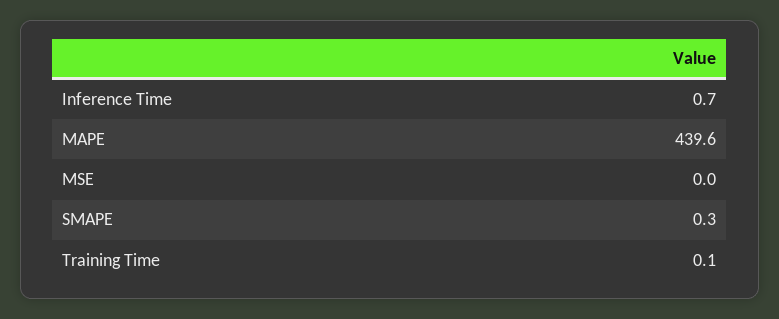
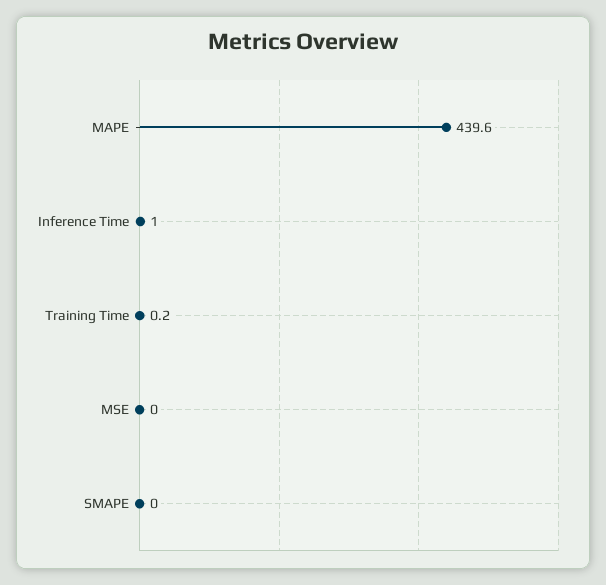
  {
-   "Inference Time": 0.7,
+   "Inference Time": 1,
    "MAPE": 439.6,
    "MSE": 0,
-   "SMAPE": 0.3,
+   "SMAPE": 0,
-   "Training Time": 0.1
+   "Training Time": 0.2
  }

